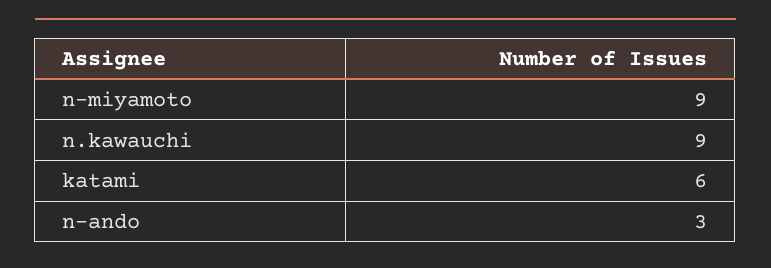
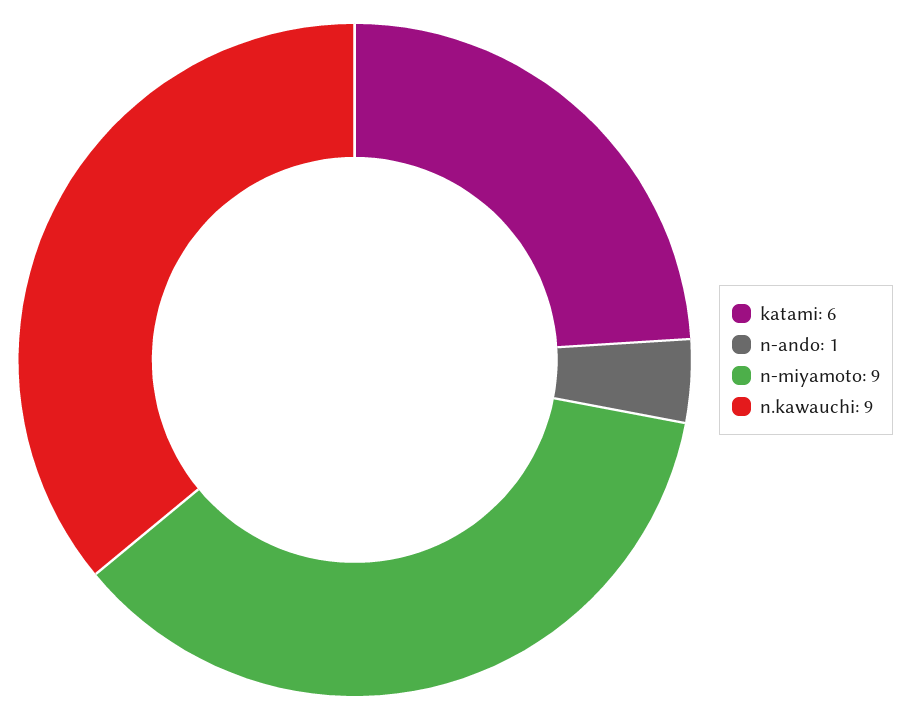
  {
    "n-miyamoto": 9,
    "n.kawauchi": 9,
    "katami": 6,
-   "n-ando": 3
+   "n-ando": 1
  }

